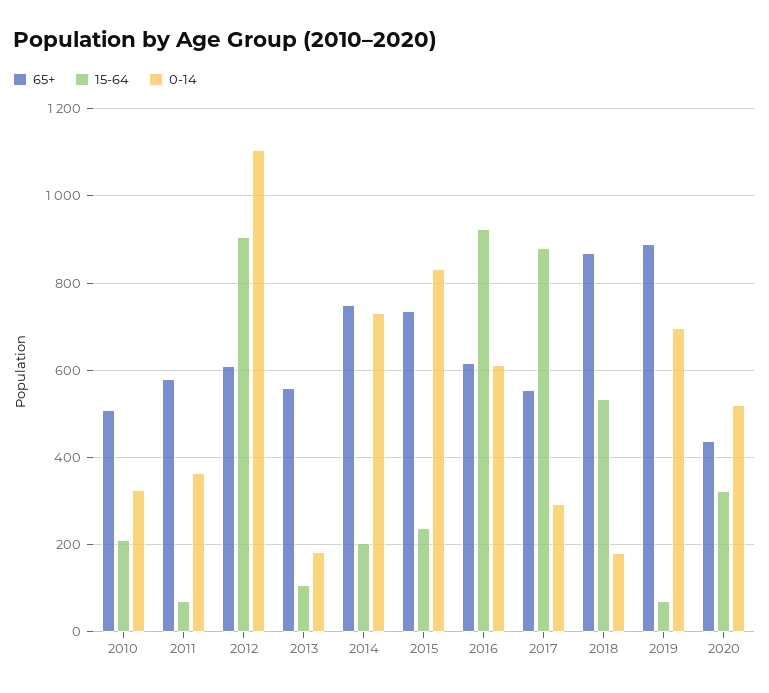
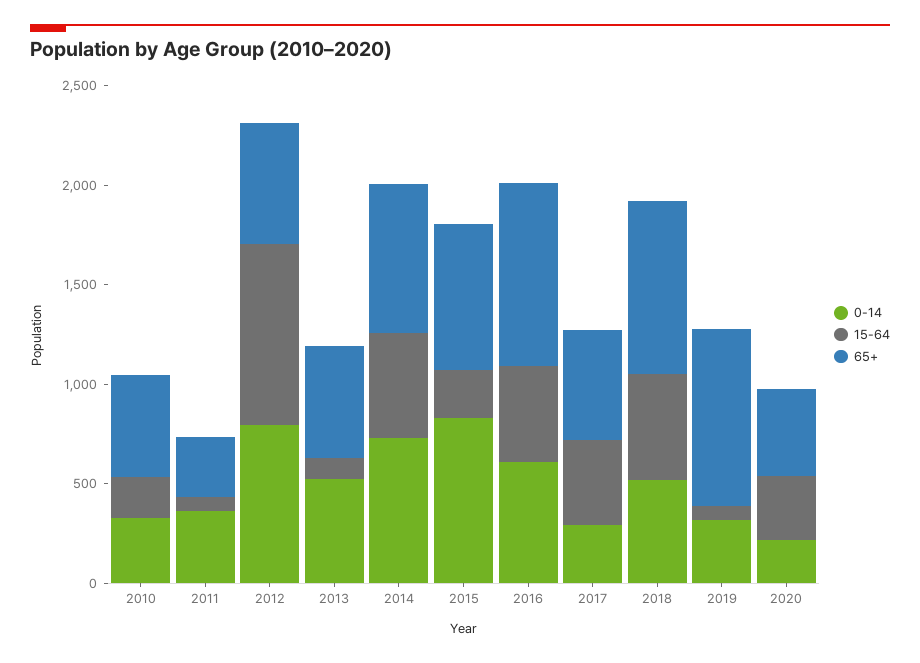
  {
    "65+": {
      "2010": 500,
-     "2011": 580,
+     "2011": 300,
      "2012": 620,
      "2013": 560,
      "2014": 740,
      "2015": 740,
-     "2016": 620,
+     "2016": 900,
      "2017": 560,
      "2018": 860,
      "2019": 900,
      "2020": 440
    },
    "15-64": {
      "2010": 220,
      "2011": 80,
      "2012": 900,
      "2013": 100,
-     "2014": 200,
+     "2014": 500,
      "2015": 240,
-     "2016": 920,
+     "2016": 500,
-     "2017": 880,
+     "2017": 400,
      "2018": 540,
      "2019": 80,
      "2020": 320
    },
    "0-14": {
      "2010": 320,
      "2011": 360,
-     "2012": 1100,
+     "2012": 800,
-     "2013": 180,
+     "2013": 500,
      "2014": 740,
      "2015": 840,
      "2016": 620,
      "2017": 300,
-     "2018": 180,
+     "2018": 500,
-     "2019": 700,
+     "2019": 300,
-     "2020": 520
+     "2020": 200
    }
  }

